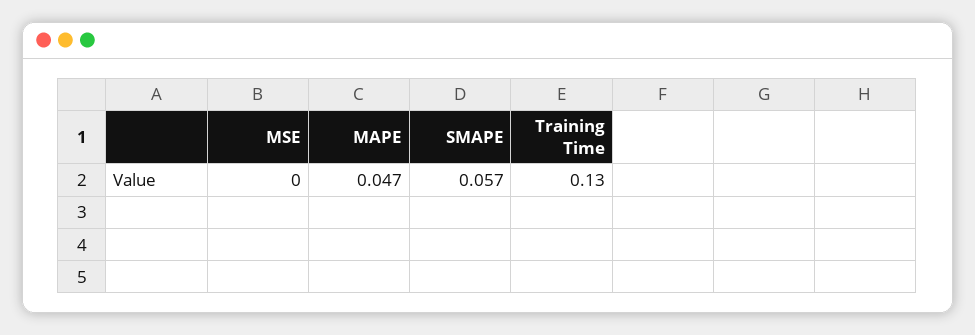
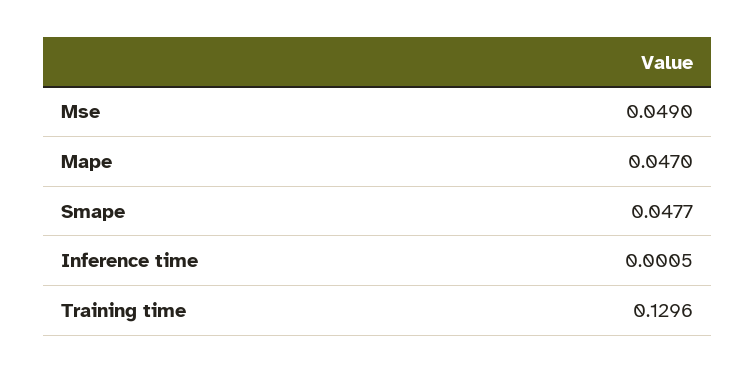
  {
-   "MSE": 0,
+   "MSE": 0.049,
    "MAPE": 0.047,
-   "SMAPE": 0.057,
+   "SMAPE": 0.0477,
-   "Training Time": 0.1296
+   "Training Time": 0.1296,
+   "Inference time": 0.0005
  }

